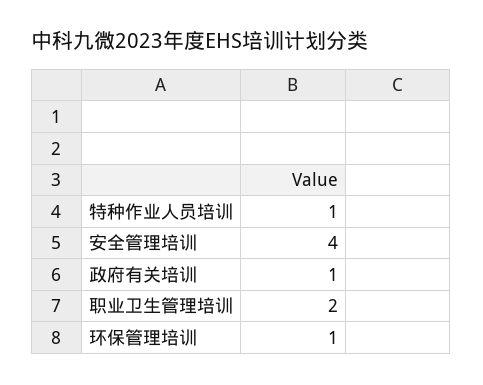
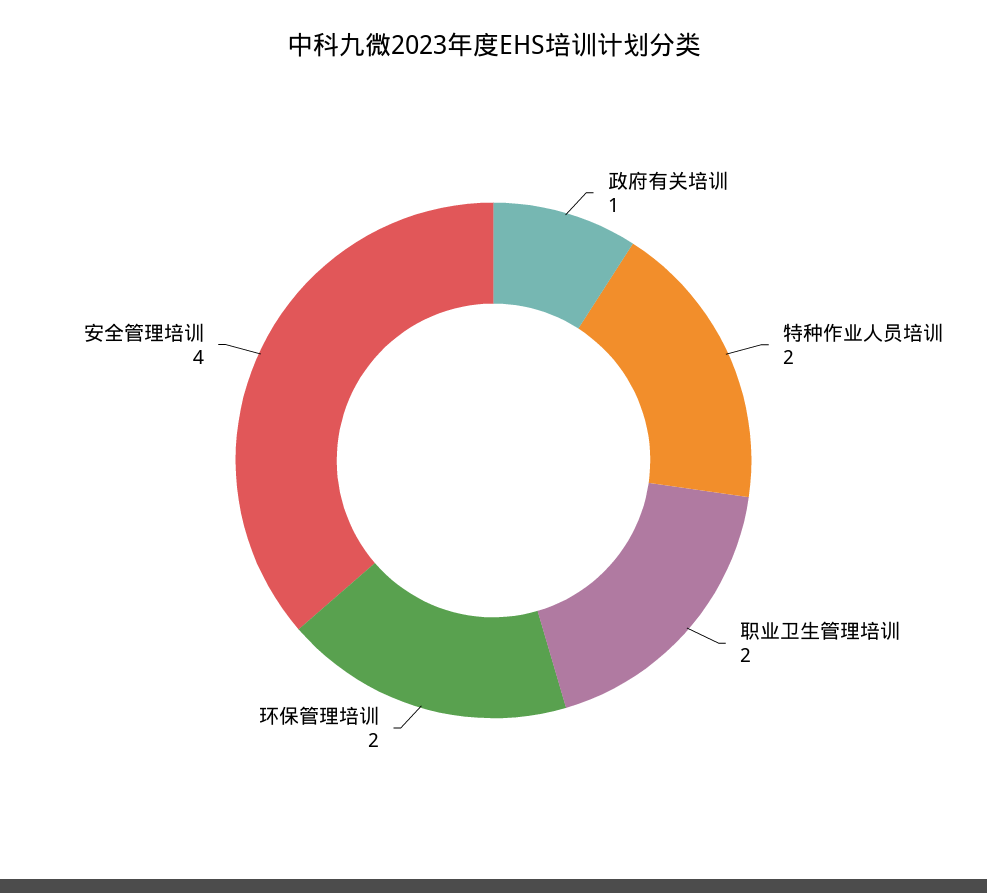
  {
-   "特种作业人员培训": 1,
+   "特种作业人员培训": 2,
    "安全管理培训": 4,
    "政府有关培训": 1,
    "职业卫生管理培训": 2,
-   "环保管理培训": 1
+   "环保管理培训": 2
  }

